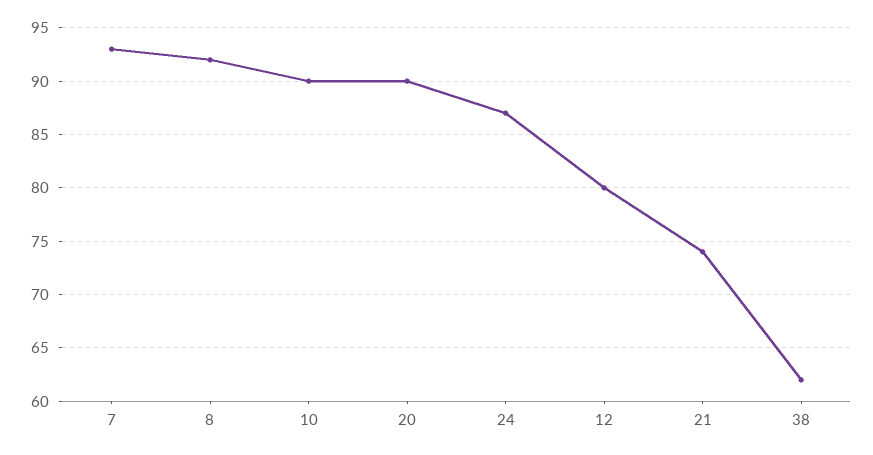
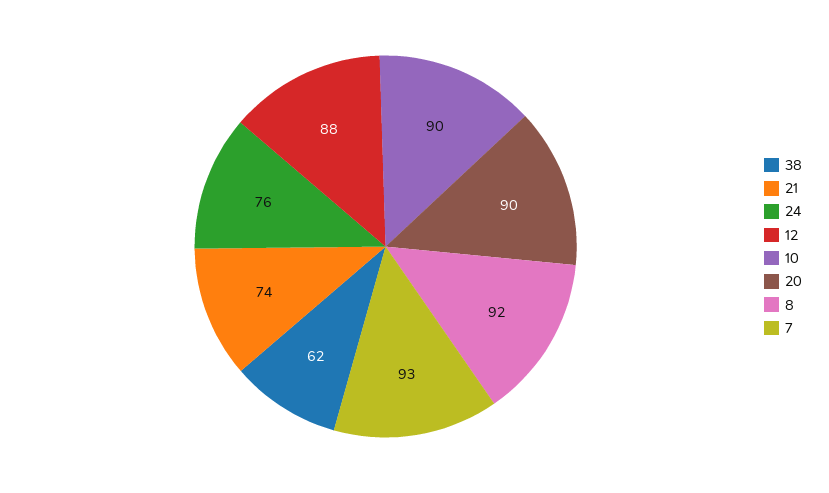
  {
    "7": 93,
    "8": 92,
    "10": 90,
    "20": 90,
-   "24": 87,
+   "24": 76,
-   "12": 80,
+   "12": 88,
    "21": 74,
    "38": 62
  }

